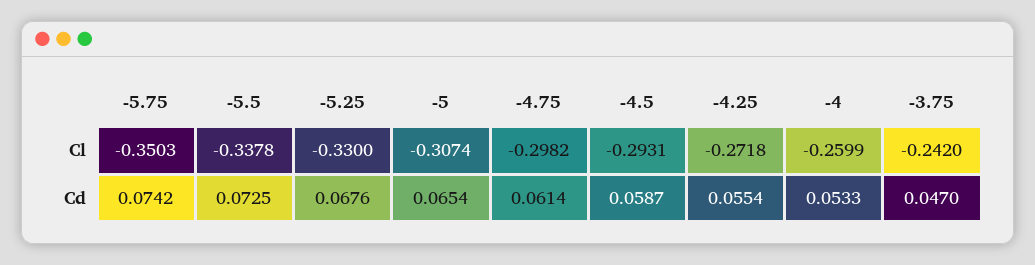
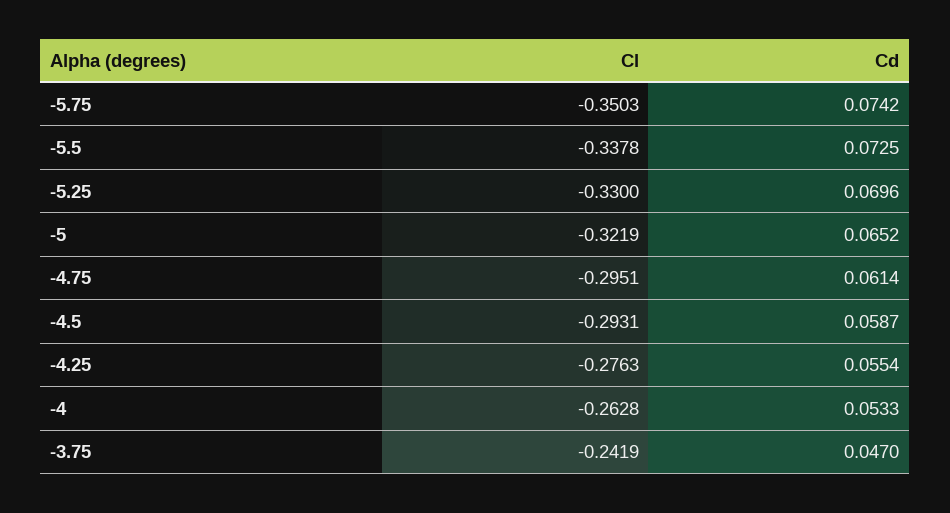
  {
    "-5.75": {
      "Cl": -0.3503,
      "Cd": 0.0742
    },
    "-5.5": {
      "Cl": -0.3378,
      "Cd": 0.0725
    },
    "-5.25": {
      "Cl": -0.33,
-     "Cd": 0.0676
+     "Cd": 0.0696
    },
    "-5": {
-     "Cl": -0.3074,
+     "Cl": -0.3219,
-     "Cd": 0.0654
+     "Cd": 0.0652
    },
    "-4.75": {
-     "Cl": -0.2982,
+     "Cl": -0.2951,
      "Cd": 0.0614
    },
    "-4.5": {
      "Cl": -0.2931,
      "Cd": 0.0587
    },
    "-4.25": {
-     "Cl": -0.2718,
+     "Cl": -0.2763,
      "Cd": 0.0554
    },
    "-4": {
-     "Cl": -0.2599,
+     "Cl": -0.2628,
      "Cd": 0.0533
    },
    "-3.75": {
-     "Cl": -0.242,
+     "Cl": -0.2419,
      "Cd": 0.047
    }
  }

